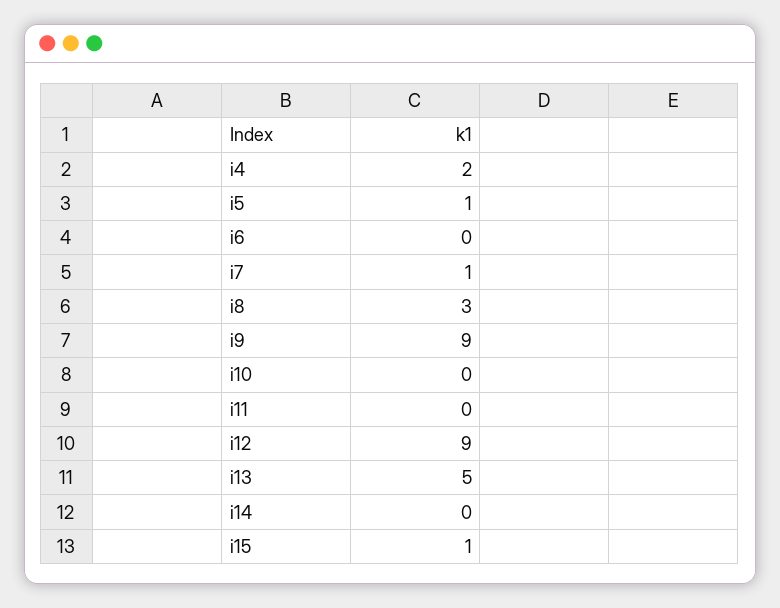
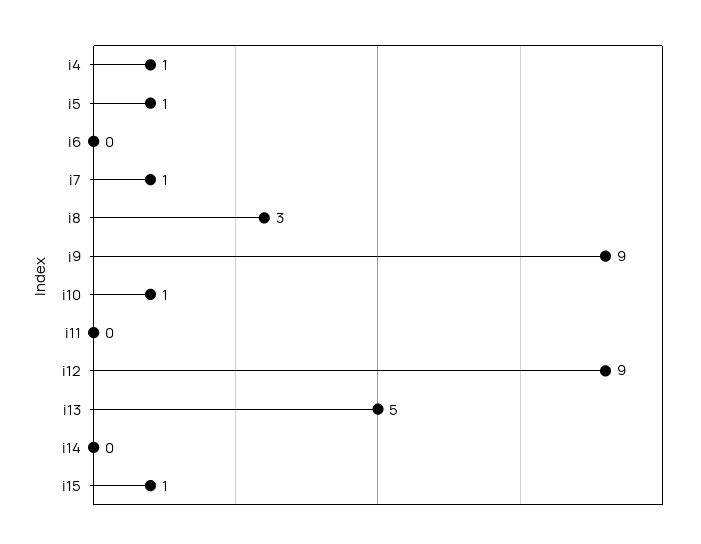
  {
-   "i4": 2,
+   "i4": 1,
    "i5": 1,
    "i6": 0,
    "i7": 1,
    "i8": 3,
    "i9": 9,
-   "i10": 0,
+   "i10": 1,
    "i11": 0,
    "i12": 9,
    "i13": 5,
    "i14": 0,
    "i15": 1
  }

